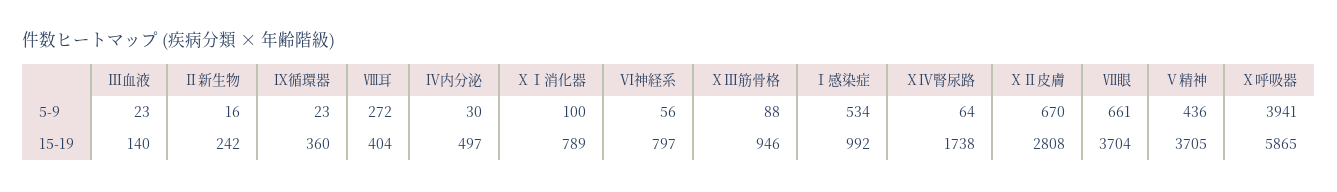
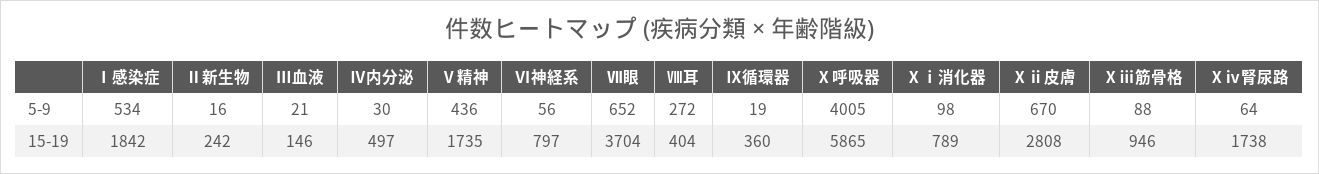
  {
    "Ⅲ血液": {
-     "5-9": 23,
+     "5-9": 21,
-     "15-19": 140
+     "15-19": 146
    },
    "Ⅱ新生物": {
      "5-9": 16,
      "15-19": 242
    },
    "Ⅸ循環器": {
-     "5-9": 23,
+     "5-9": 19,
      "15-19": 360
    },
    "Ⅷ耳": {
      "5-9": 272,
      "15-19": 404
    },
    "Ⅳ内分泌": {
      "5-9": 30,
      "15-19": 497
    },
    "ⅩⅠ消化器": {
-     "5-9": 100,
+     "5-9": 98,
      "15-19": 789
    },
    "Ⅵ神経系": {
      "5-9": 56,
      "15-19": 797
    },
    "ⅩⅢ筋骨格": {
      "5-9": 88,
      "15-19": 946
    },
    "Ⅰ感染症": {
      "5-9": 534,
-     "15-19": 992
+     "15-19": 1842
    },
    "ⅩⅣ腎尿路": {
      "5-9": 64,
      "15-19": 1738
    },
    "ⅩⅡ皮膚": {
      "5-9": 670,
      "15-19": 2808
    },
    "Ⅶ眼": {
-     "5-9": 661,
+     "5-9": 652,
      "15-19": 3704
    },
    "Ⅴ精神": {
      "5-9": 436,
-     "15-19": 3705
+     "15-19": 1735
    },
    "Ⅹ呼吸器": {
-     "5-9": 3941,
+     "5-9": 4005,
      "15-19": 5865
    }
  }

